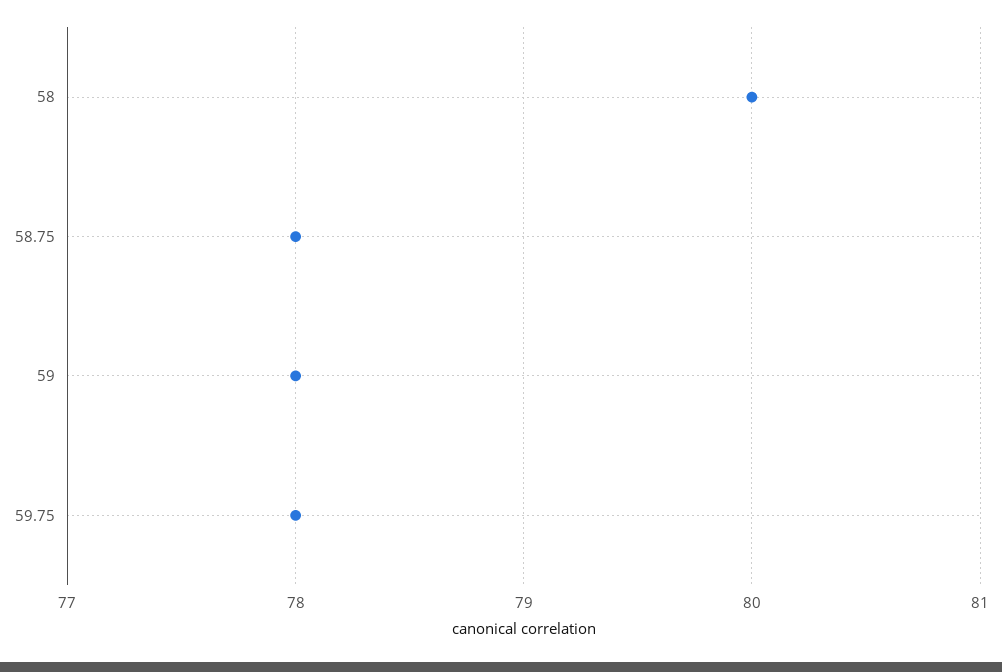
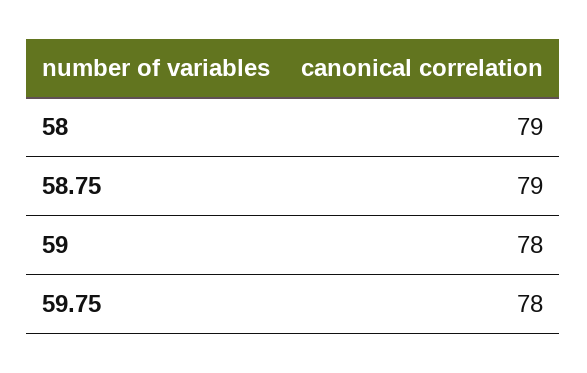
  {
-   "58": 80,
+   "58": 79,
-   "58.75": 78,
+   "58.75": 79,
    "59": 78,
    "59.75": 78
  }

